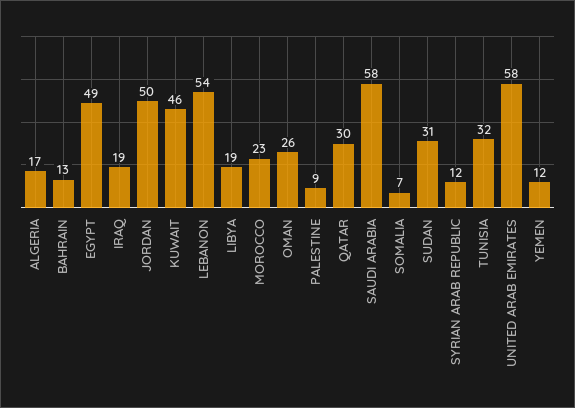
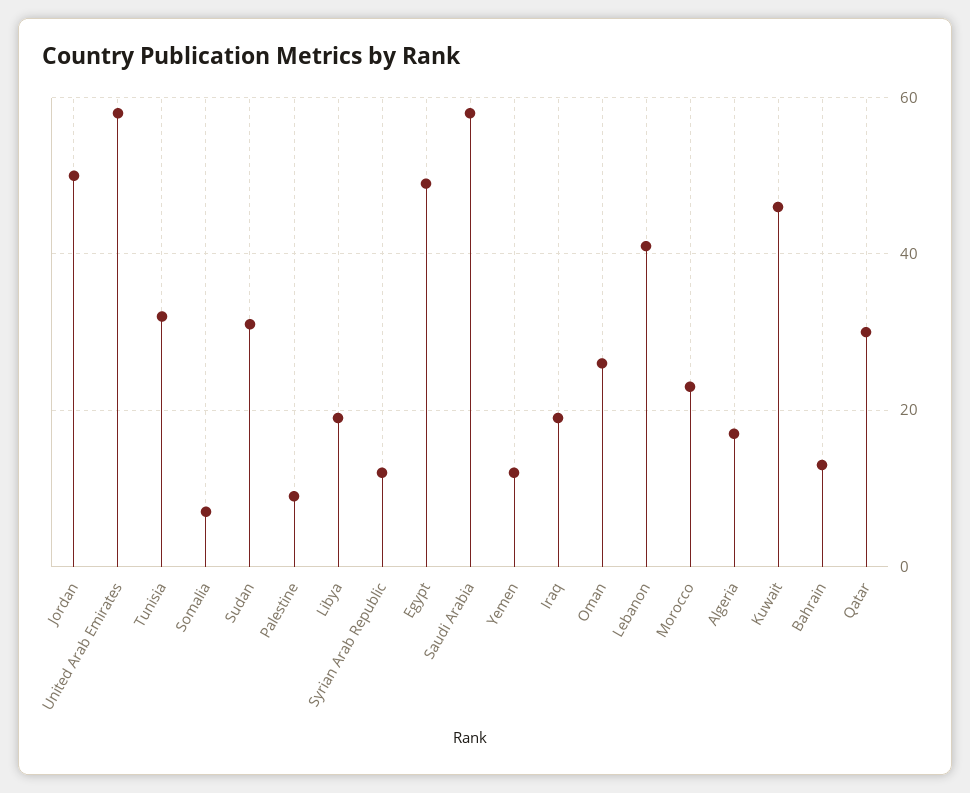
  {
    "ALGERIA": 17,
    "BAHRAIN": 13,
    "EGYPT": 49,
    "IRAQ": 19,
    "JORDAN": 50,
    "KUWAIT": 46,
-   "LEBANON": 54,
+   "LEBANON": 40,
    "LIBYA": 19,
    "MOROCCO": 23,
    "OMAN": 26,
    "PALESTINE": 9,
    "QATAR": 30,
    "SAUDI ARABIA": 58,
    "SOMALIA": 7,
    "SUDAN": 31,
    "SYRIAN ARAB REPUBLIC": 12,
    "TUNISIA": 32,
    "UNITED ARAB EMIRATES": 58,
    "YEMEN": 12
  }

